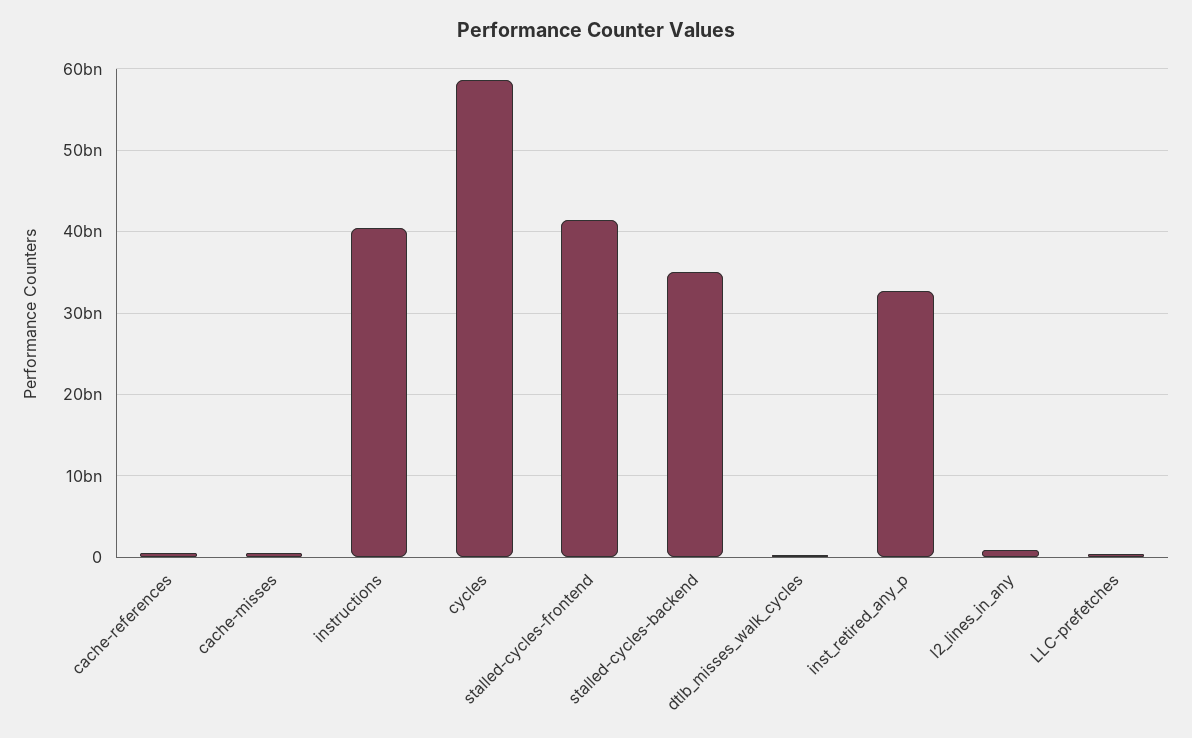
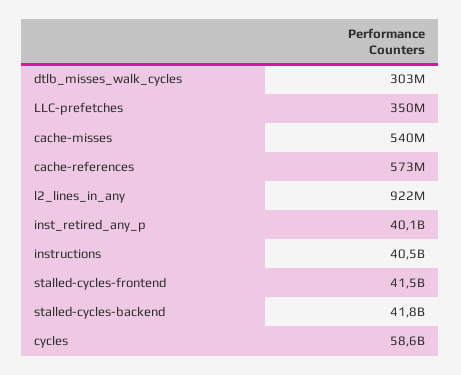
  {
    "cache-references": 573000000,
    "cache-misses": 540000000,
    "instructions": 40500000000,
    "cycles": 58600000000,
    "stalled-cycles-frontend": 41500000000,
-   "stalled-cycles-backend": 35000000000,
+   "stalled-cycles-backend": 41800000000,
    "dtlb_misses_walk_cycles": 303000000,
-   "inst_retired_any_p": 33000000000,
+   "inst_retired_any_p": 40100000000,
    "l2_lines_in_any": 922000000,
    "LLC-prefetches": 350000000
  }

